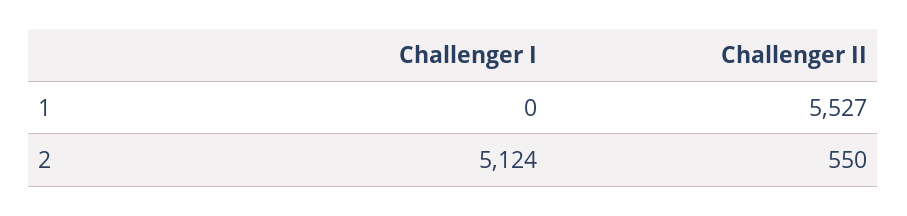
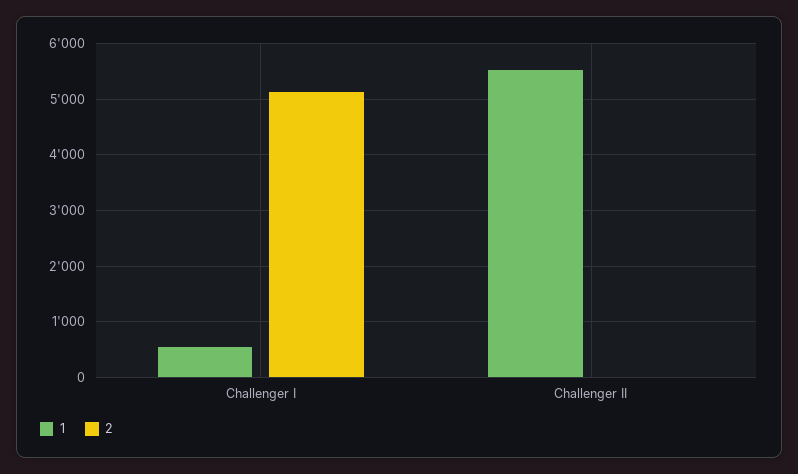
  {
    "1": {
-     "Challenger I": 0,
+     "Challenger I": 600,
      "Challenger II": 5527
    },
    "2": {
      "Challenger I": 5124,
-     "Challenger II": 550
+     "Challenger II": 0
    }
  }

